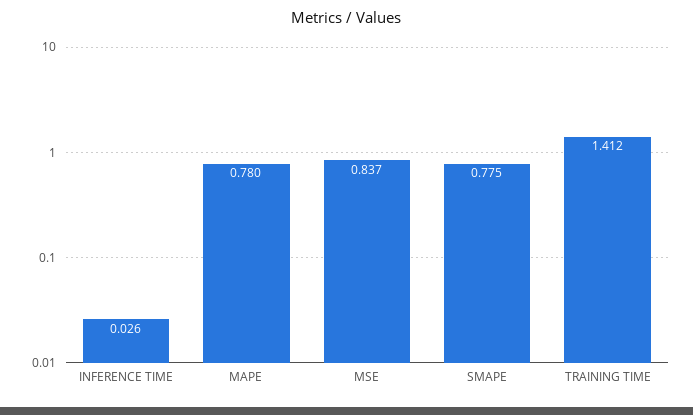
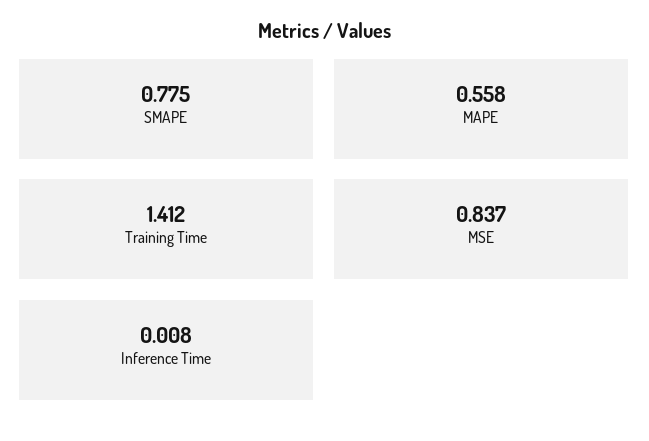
  {
-   "INFERENCE TIME": 0.026,
+   "INFERENCE TIME": 0.008,
-   "MAPE": 0.78,
+   "MAPE": 0.558,
    "MSE": 0.837,
    "SMAPE": 0.775,
    "TRAINING TIME": 1.412
  }

